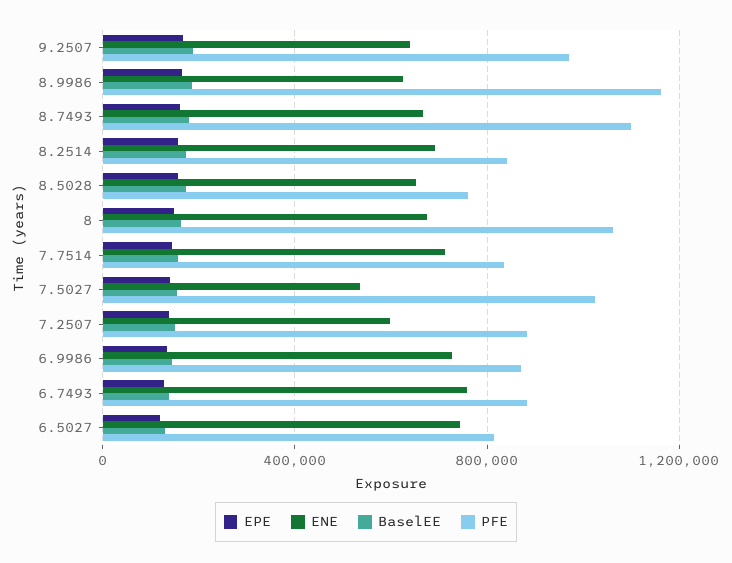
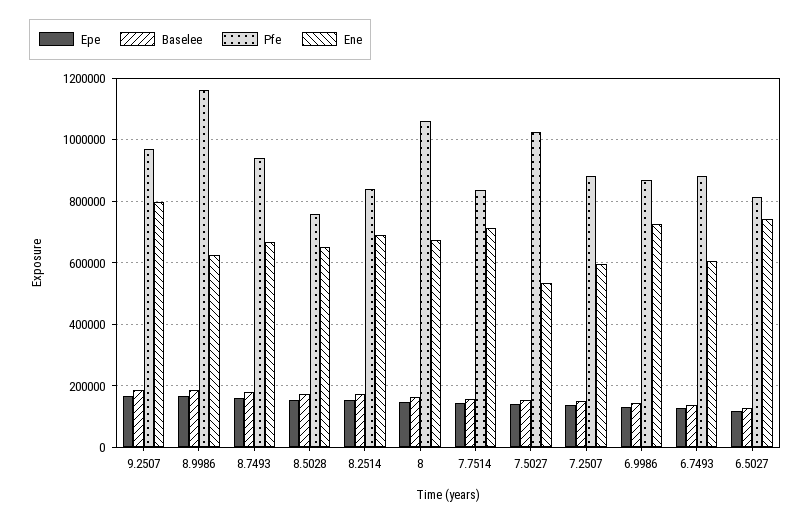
  {
    "EPE": {
      "9.2507": 160000,
      "8.9986": 160000,
      "8.7493": 160000,
      "8.2514": 160000,
      "8.5028": 160000,
      "8": 140000,
      "7.7514": 140000,
      "7.5027": 140000,
      "7.2507": 140000,
      "6.9986": 140000,
      "6.7493": 120000,
      "6.5027": 120000
    },
    "ENE": {
-     "9.2507": 650000,
+     "9.2507": 800000,
      "8.9986": 620000,
      "8.7493": 660000,
      "8.2514": 700000,
      "8.5028": 660000,
      "8": 680000,
      "7.7514": 720000,
      "7.5027": 540000,
      "7.2507": 600000,
      "6.9986": 720000,
-     "6.7493": 750000,
+     "6.7493": 600000,
      "6.5027": 740000
    },
    "BaselEE": {
      "9.2507": 180000,
      "8.9986": 180000,
      "8.7493": 180000,
      "8.2514": 180000,
      "8.5028": 180000,
      "8": 160000,
      "7.7514": 160000,
      "7.5027": 160000,
      "7.2507": 140000,
      "6.9986": 140000,
      "6.7493": 140000,
      "6.5027": 120000
    },
    "PFE": {
      "9.2507": 960000,
      "8.9986": 1160000,
-     "8.7493": 1100000,
+     "8.7493": 940000,
      "8.2514": 840000,
      "8.5028": 760000,
      "8": 1060000,
      "7.7514": 840000,
      "7.5027": 1020000,
      "7.2507": 880000,
      "6.9986": 880000,
      "6.7493": 880000,
      "6.5027": 820000
    }
  }

